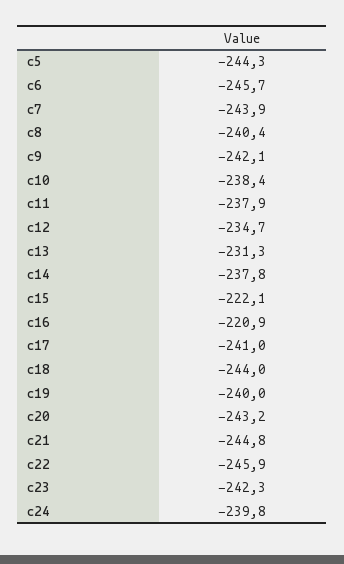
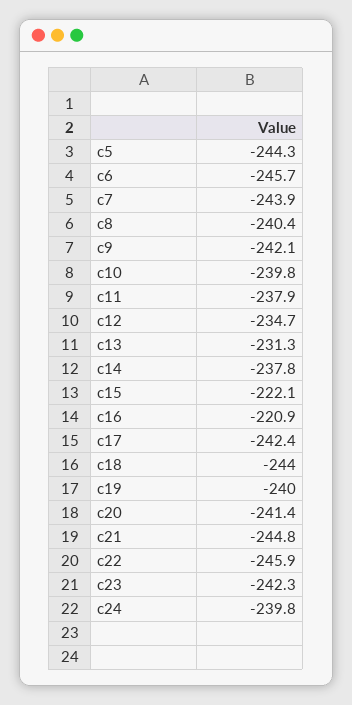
  {
    "c5": -244.3,
    "c6": -245.7,
    "c7": -243.9,
    "c8": -240.4,
    "c9": -242.1,
-   "c10": -238.4,
+   "c10": -239.8,
    "c11": -237.9,
    "c12": -234.7,
    "c13": -231.3,
    "c14": -237.8,
    "c15": -222.1,
    "c16": -220.9,
-   "c17": -241,
+   "c17": -242.4,
    "c18": -244,
    "c19": -240,
-   "c20": -243.2,
+   "c20": -241.4,
    "c21": -244.8,
    "c22": -245.9,
    "c23": -242.3,
    "c24": -239.8
  }

